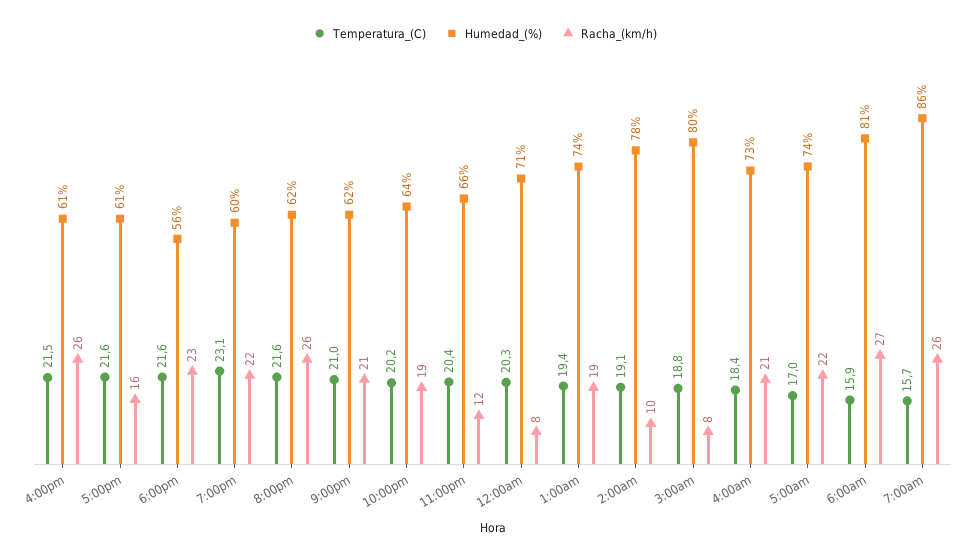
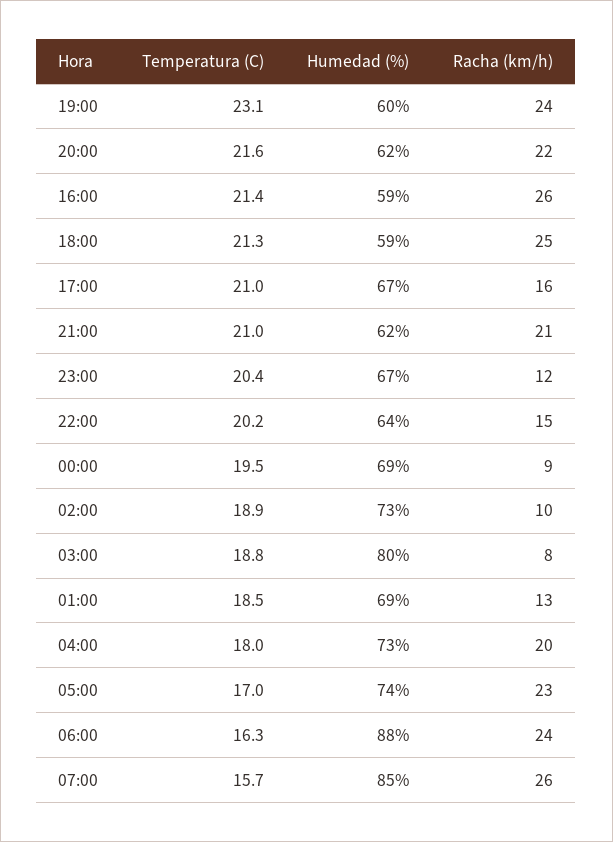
  {
    "Temperatura_(C)": {
-     "4:00pm": 21.5,
+     "4:00pm": 21.4,
-     "5:00pm": 21.6,
+     "5:00pm": 21,
-     "6:00pm": 21.6,
+     "6:00pm": 21.3,
      "7:00pm": 23.1,
      "8:00pm": 21.6,
      "9:00pm": 21,
      "10:00pm": 20.2,
      "11:00pm": 20.4,
-     "12:00am": 20.3,
+     "12:00am": 19.5,
-     "1:00am": 19.4,
+     "1:00am": 18.5,
-     "2:00am": 19.1,
+     "2:00am": 18.9,
      "3:00am": 18.8,
-     "4:00am": 18.4,
+     "4:00am": 18,
      "5:00am": 17,
-     "6:00am": 15.9,
+     "6:00am": 16.3,
      "7:00am": 15.7
    },
    "Humedad_(%)": {
-     "4:00pm": 61,
+     "4:00pm": 59,
-     "5:00pm": 61,
+     "5:00pm": 67,
-     "6:00pm": 56,
+     "6:00pm": 59,
      "7:00pm": 60,
      "8:00pm": 62,
      "9:00pm": 62,
      "10:00pm": 64,
-     "11:00pm": 66,
+     "11:00pm": 67,
-     "12:00am": 71,
+     "12:00am": 69,
-     "1:00am": 74,
+     "1:00am": 69,
-     "2:00am": 78,
+     "2:00am": 73,
      "3:00am": 80,
      "4:00am": 73,
      "5:00am": 74,
-     "6:00am": 81,
+     "6:00am": 88,
-     "7:00am": 86
+     "7:00am": 85
    },
    "Racha_(km/h)": {
      "4:00pm": 26,
      "5:00pm": 16,
-     "6:00pm": 23,
+     "6:00pm": 25,
-     "7:00pm": 22,
+     "7:00pm": 24,
-     "8:00pm": 26,
+     "8:00pm": 22,
      "9:00pm": 21,
-     "10:00pm": 19,
+     "10:00pm": 15,
      "11:00pm": 12,
-     "12:00am": 8,
+     "12:00am": 9,
-     "1:00am": 19,
+     "1:00am": 13,
      "2:00am": 10,
      "3:00am": 8,
-     "4:00am": 21,
+     "4:00am": 20,
-     "5:00am": 22,
+     "5:00am": 23,
-     "6:00am": 27,
+     "6:00am": 24,
      "7:00am": 26
    }
  }

